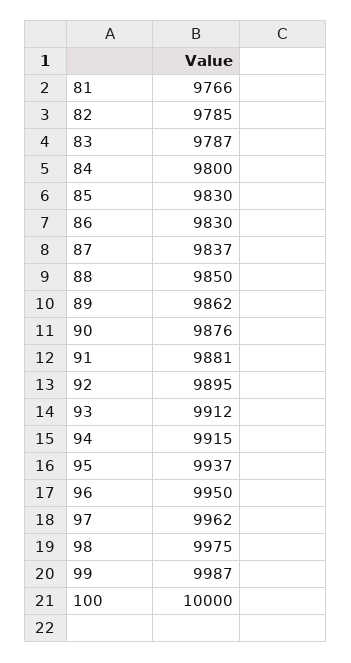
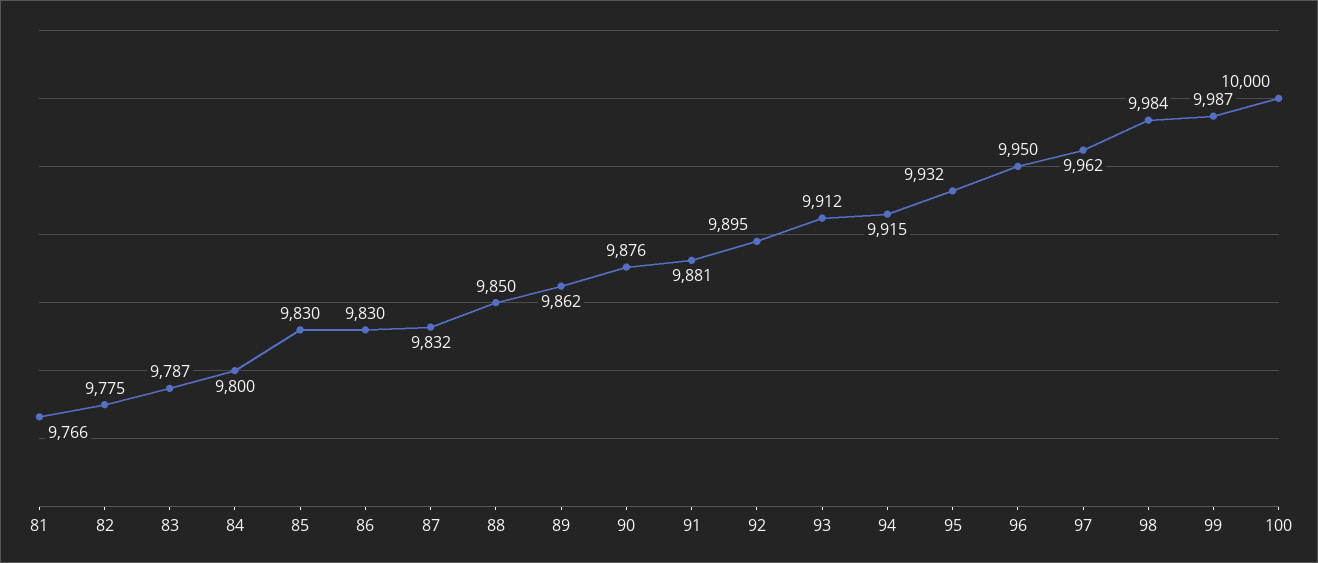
  {
    "81": 9766,
-   "82": 9785,
+   "82": 9775,
    "83": 9787,
    "84": 9800,
    "85": 9830,
    "86": 9830,
-   "87": 9837,
+   "87": 9832,
    "88": 9850,
    "89": 9862,
    "90": 9876,
    "91": 9881,
    "92": 9895,
    "93": 9912,
    "94": 9915,
-   "95": 9937,
+   "95": 9932,
    "96": 9950,
    "97": 9962,
-   "98": 9975,
+   "98": 9984,
    "99": 9987,
    "100": 10000
  }

